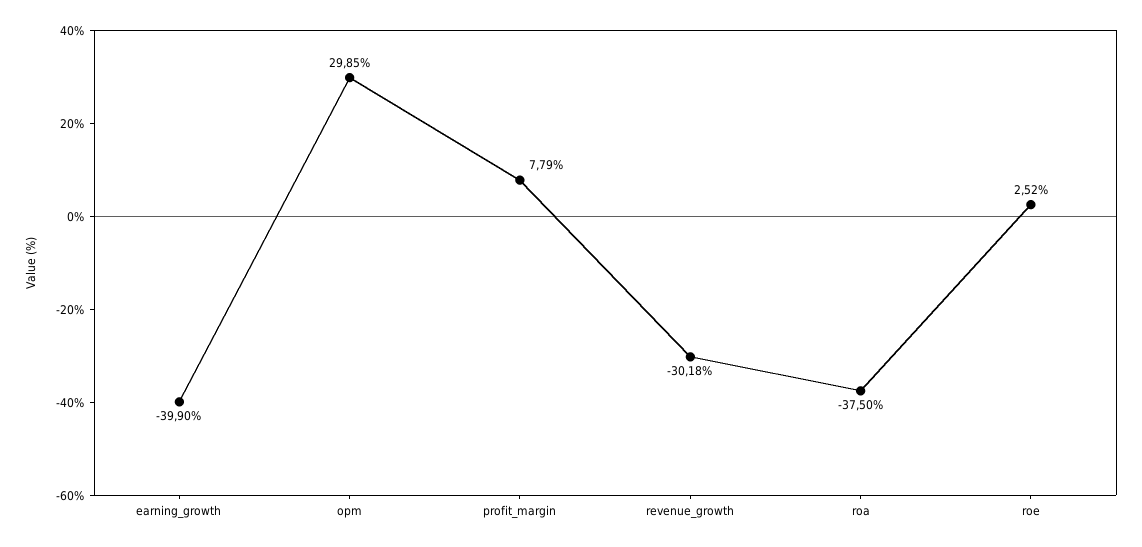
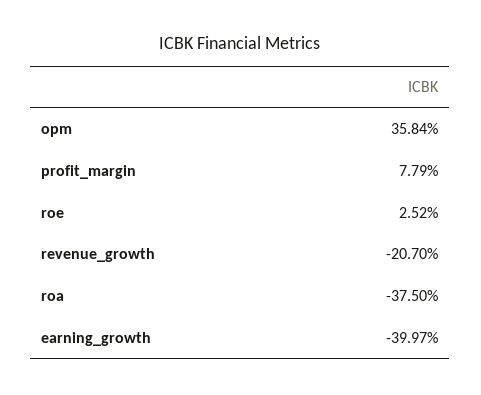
  {
-   "earning_growth": -39.9,
+   "earning_growth": -39.97,
-   "opm": 29.85,
+   "opm": 35.84,
    "profit_margin": 7.79,
-   "revenue_growth": -30.18,
+   "revenue_growth": -20.7,
    "roa": -37.5,
    "roe": 2.52
  }

